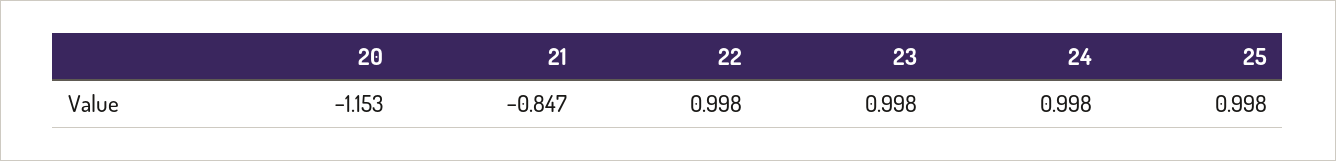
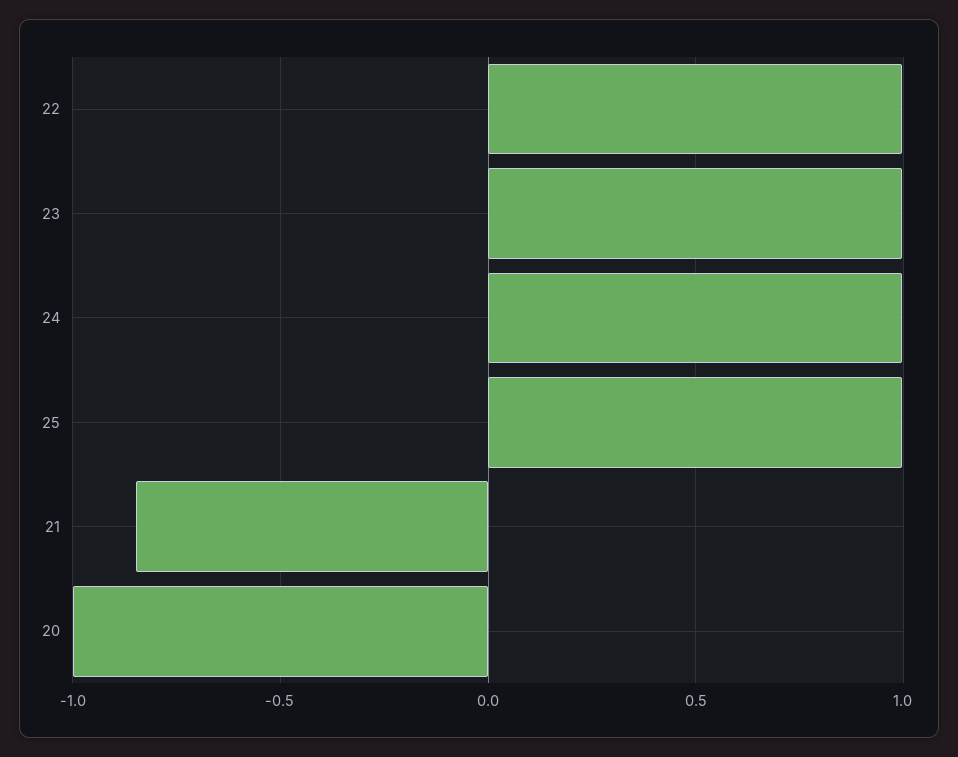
  {
-   "20": -1.153,
+   "20": -1,
    "21": -0.847,
    "22": 0.998,
    "23": 0.998,
    "24": 0.998,
    "25": 0.998
  }

